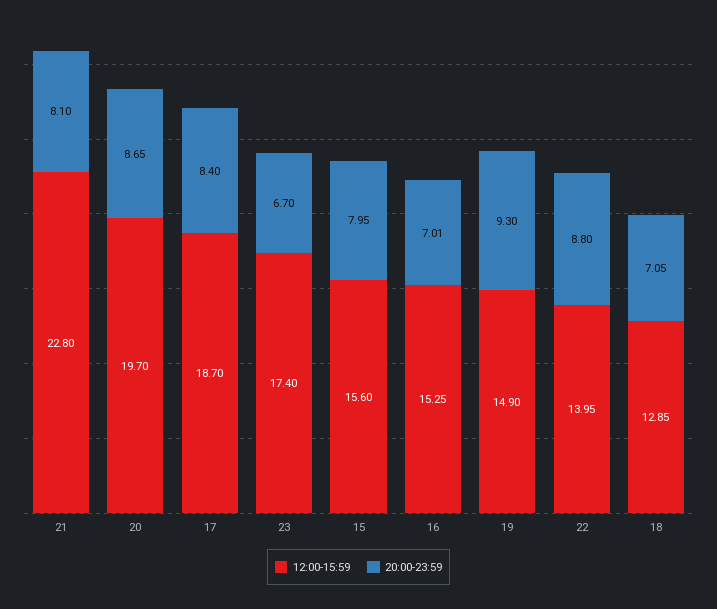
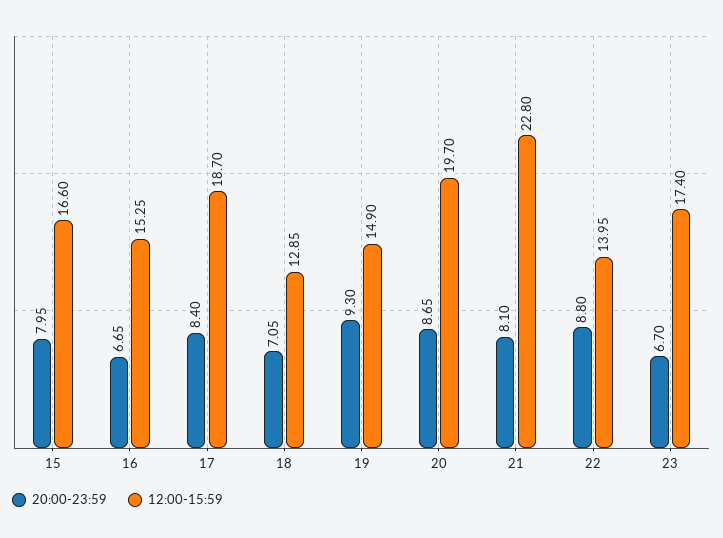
  {
    "12:00-15:59": {
      "21": 22.8,
      "20": 19.7,
      "17": 18.7,
      "23": 17.4,
-     "15": 15.6,
+     "15": 16.6,
      "16": 15.25,
      "19": 14.9,
      "22": 13.95,
      "18": 12.85
    },
    "20:00-23:59": {
      "21": 8.1,
      "20": 8.65,
      "17": 8.4,
      "23": 6.7,
      "15": 7.95,
-     "16": 7.01,
+     "16": 6.65,
      "19": 9.3,
      "22": 8.8,
      "18": 7.05
    }
  }

